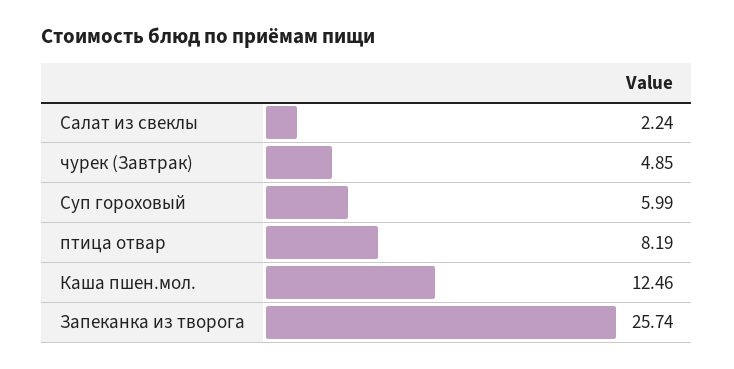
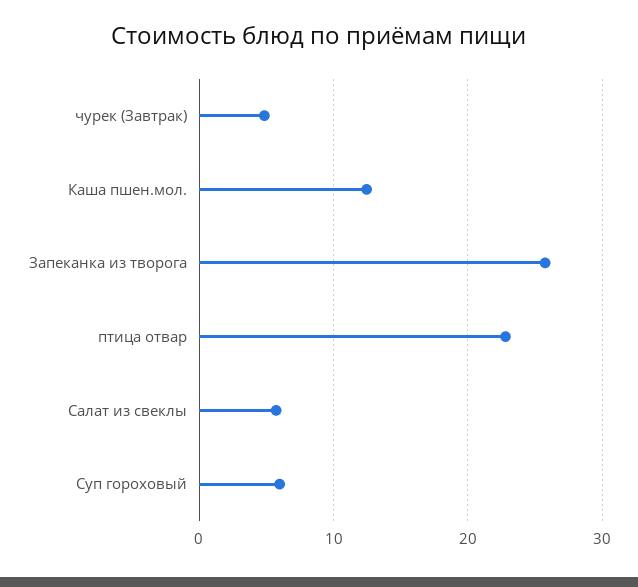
  {
-   "Салат из свеклы": 2.24,
+   "Салат из свеклы": 6,
    "чурек (Завтрак)": 4.85,
    "Суп гороховый": 5.99,
-   "птица отвар": 8.19,
+   "птица отвар": 23,
    "Каша пшен.мол.": 12.46,
    "Запеканка из творога": 25.74
  }

